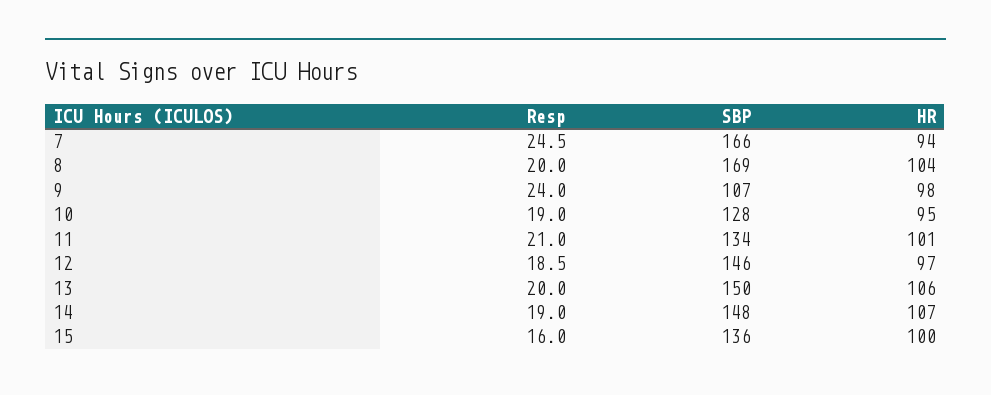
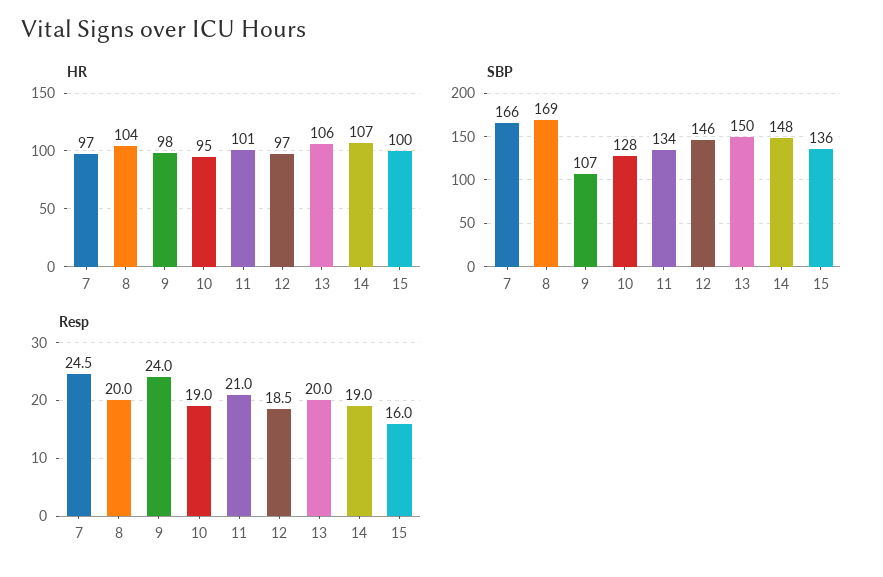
  {
    "Resp": {
      "7": 24.5,
      "8": 20,
      "9": 24,
      "10": 19,
      "11": 21,
      "12": 18.5,
      "13": 20,
      "14": 19,
      "15": 16
    },
    "SBP": {
      "7": 166,
      "8": 169,
      "9": 107,
      "10": 128,
      "11": 134,
      "12": 146,
      "13": 150,
      "14": 148,
      "15": 136
    },
    "HR": {
-     "7": 94,
+     "7": 97,
      "8": 104,
      "9": 98,
      "10": 95,
      "11": 101,
      "12": 97,
      "13": 106,
      "14": 107,
      "15": 100
    }
  }

